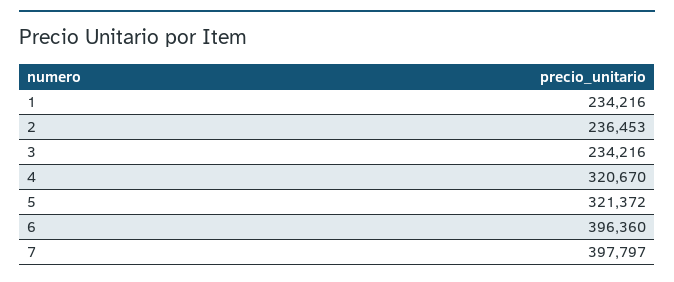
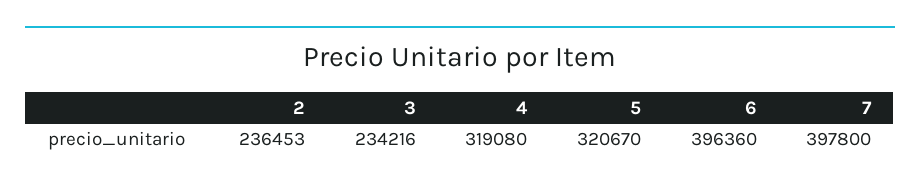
  {
-   "1": 234216,
    "2": 236453,
    "3": 234216,
-   "4": 320670,
+   "4": 319080,
-   "5": 321372,
+   "5": 320670,
    "6": 396360,
-   "7": 397797
+   "7": 397800
  }

